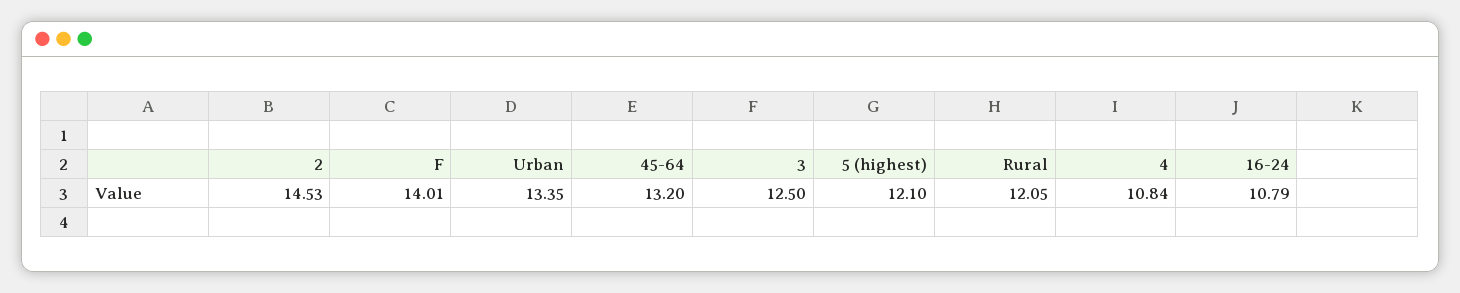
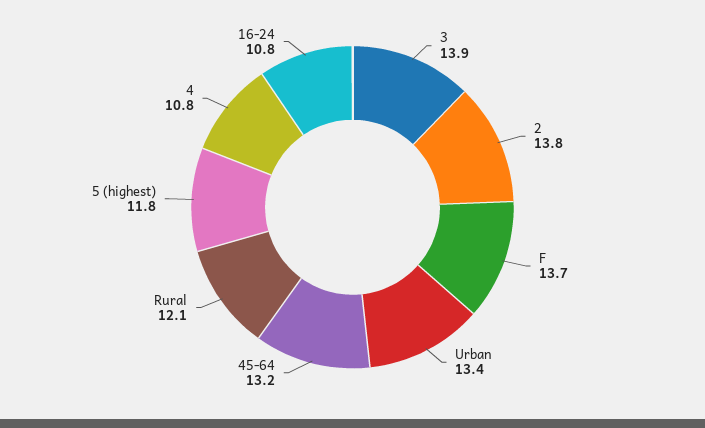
  {
-   "2": 14.53,
+   "2": 13.8,
-   "F": 14.01,
+   "F": 13.7,
    "Urban": 13.35,
    "45-64": 13.2,
-   "3": 12.5,
+   "3": 13.9,
-   "5 (highest)": 12.1,
+   "5 (highest)": 11.8,
    "Rural": 12.05,
    "4": 10.84,
    "16-24": 10.79
  }

